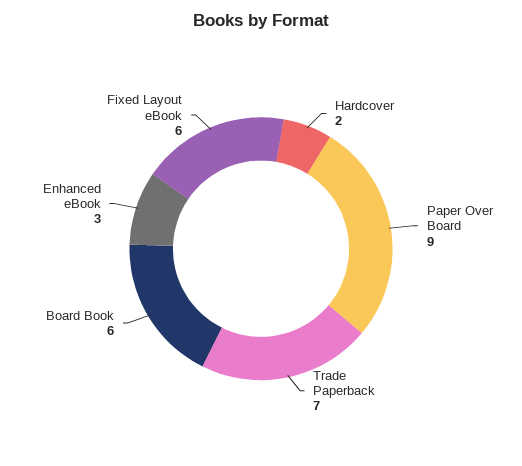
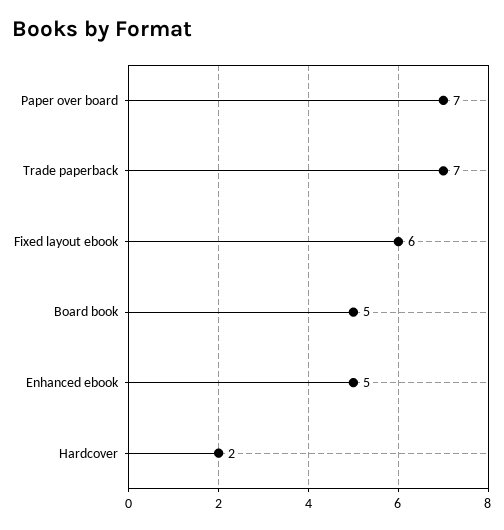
  {
    "Hardcover": 2,
-   "Paper Over Board": 9,
+   "Paper Over Board": 7,
    "Trade Paperback": 7,
-   "Board Book": 6,
+   "Board Book": 5,
-   "Enhanced eBook": 3,
+   "Enhanced eBook": 5,
    "Fixed Layout eBook": 6
  }

